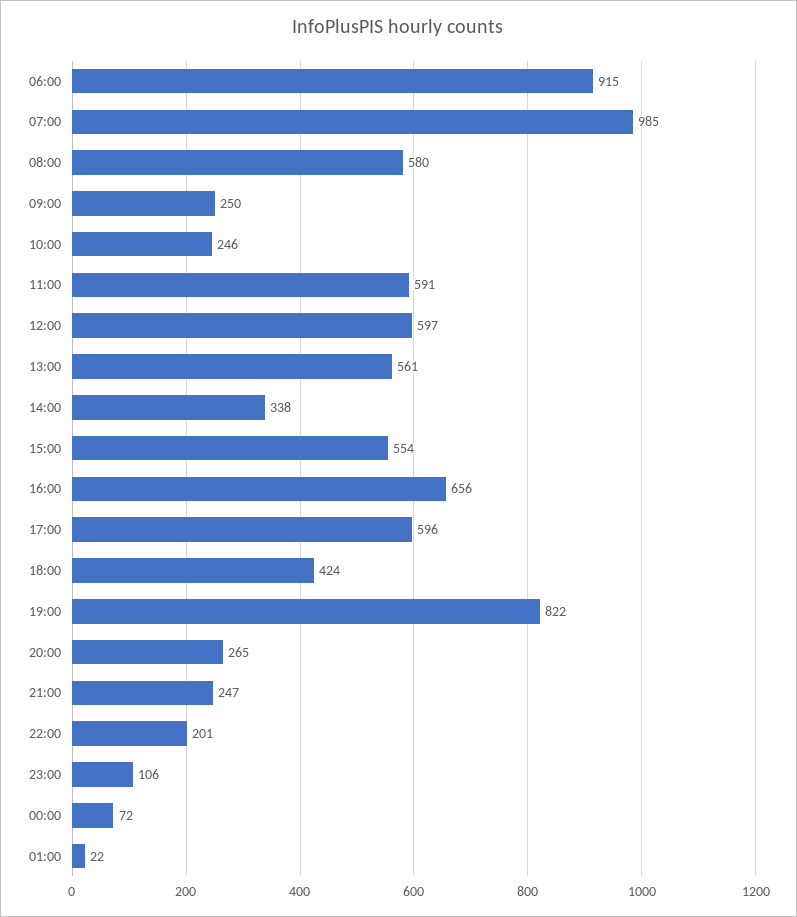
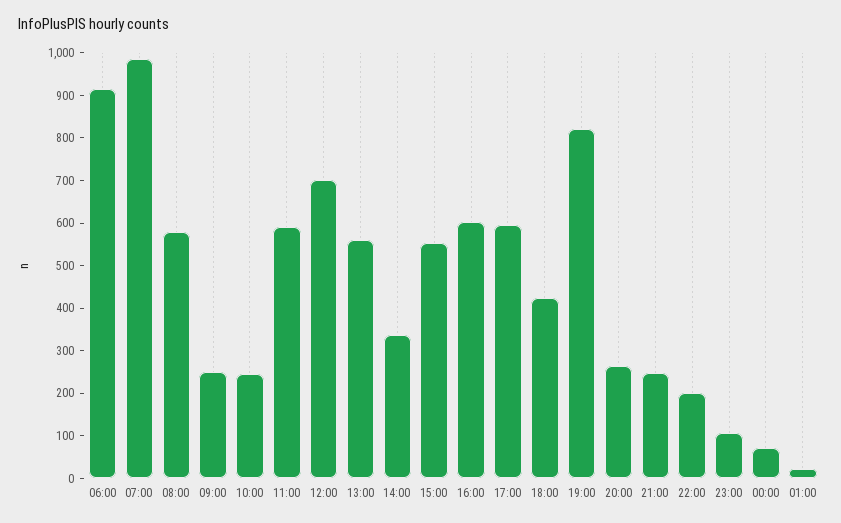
  {
    "06:00": 915,
    "07:00": 985,
    "08:00": 580,
    "09:00": 250,
    "10:00": 246,
    "11:00": 591,
-   "12:00": 597,
+   "12:00": 700,
    "13:00": 561,
    "14:00": 338,
    "15:00": 554,
-   "16:00": 656,
+   "16:00": 600,
    "17:00": 596,
    "18:00": 424,
    "19:00": 822,
    "20:00": 265,
    "21:00": 247,
    "22:00": 201,
    "23:00": 106,
    "00:00": 72,
    "01:00": 22
  }

